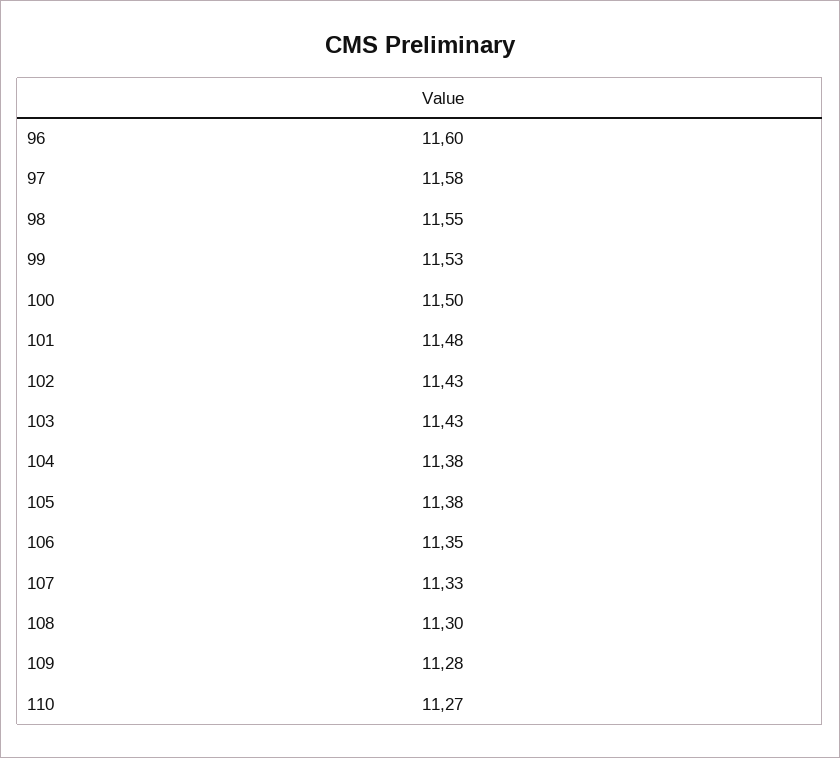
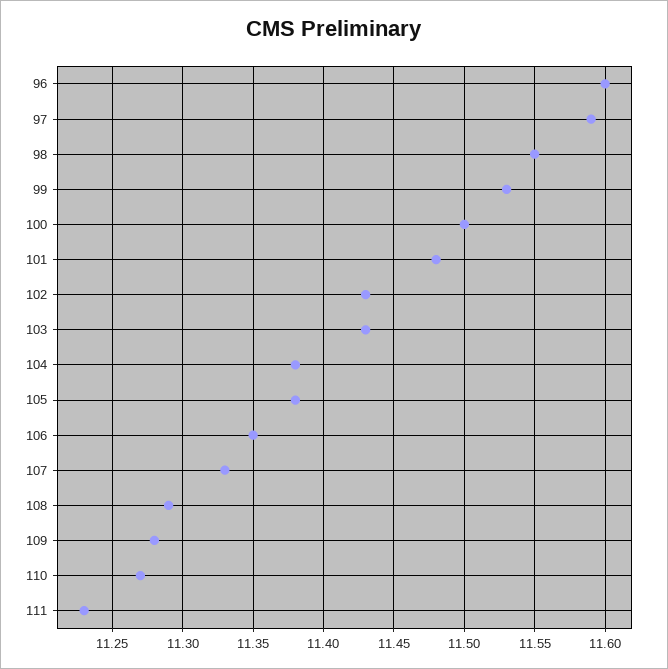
  {
    "96": 11.6,
-   "97": 11.58,
+   "97": 11.59,
    "98": 11.55,
    "99": 11.53,
    "100": 11.5,
    "101": 11.48,
    "102": 11.43,
    "103": 11.43,
    "104": 11.38,
    "105": 11.38,
    "106": 11.35,
    "107": 11.33,
-   "108": 11.3,
+   "108": 11.29,
    "109": 11.28,
-   "110": 11.27
+   "110": 11.27,
+   "111": 11.23
  }

